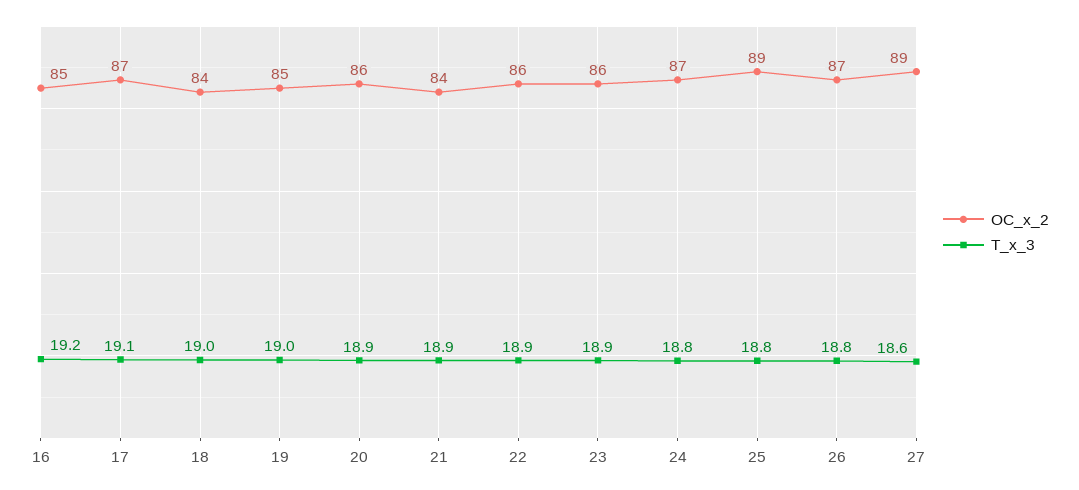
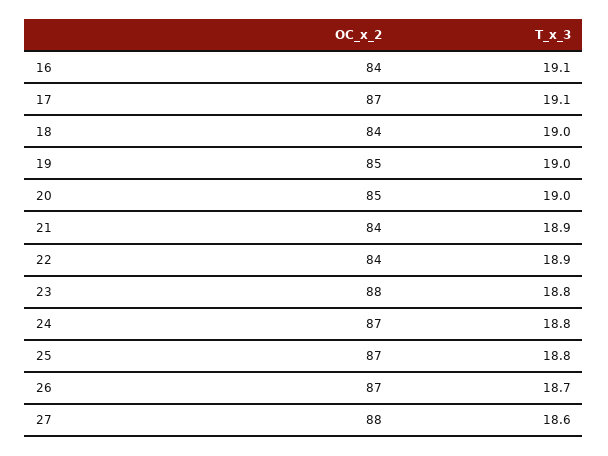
  {
    "OC_x_2": {
-     "16": 85,
+     "16": 84,
      "17": 87,
      "18": 84,
      "19": 85,
-     "20": 86,
+     "20": 85,
      "21": 84,
-     "22": 86,
+     "22": 84,
-     "23": 86,
+     "23": 88,
      "24": 87,
-     "25": 89,
+     "25": 87,
      "26": 87,
-     "27": 89
+     "27": 88
    },
    "T_x_3": {
-     "16": 19.2,
+     "16": 19.1,
      "17": 19.1,
      "18": 19,
      "19": 19,
-     "20": 18.9,
+     "20": 19,
      "21": 18.9,
      "22": 18.9,
-     "23": 18.9,
+     "23": 18.8,
      "24": 18.8,
      "25": 18.8,
-     "26": 18.8,
+     "26": 18.7,
      "27": 18.6
    }
  }

